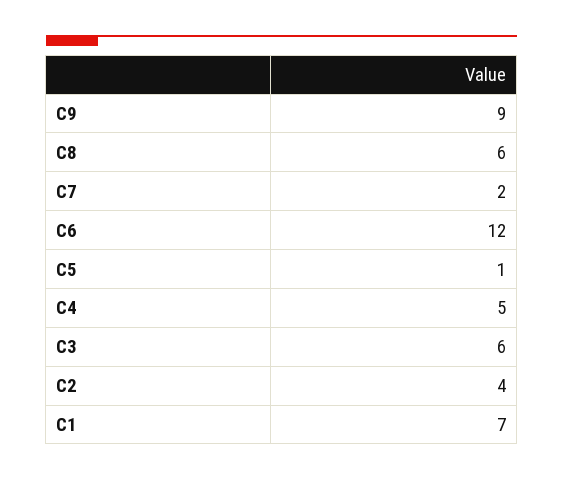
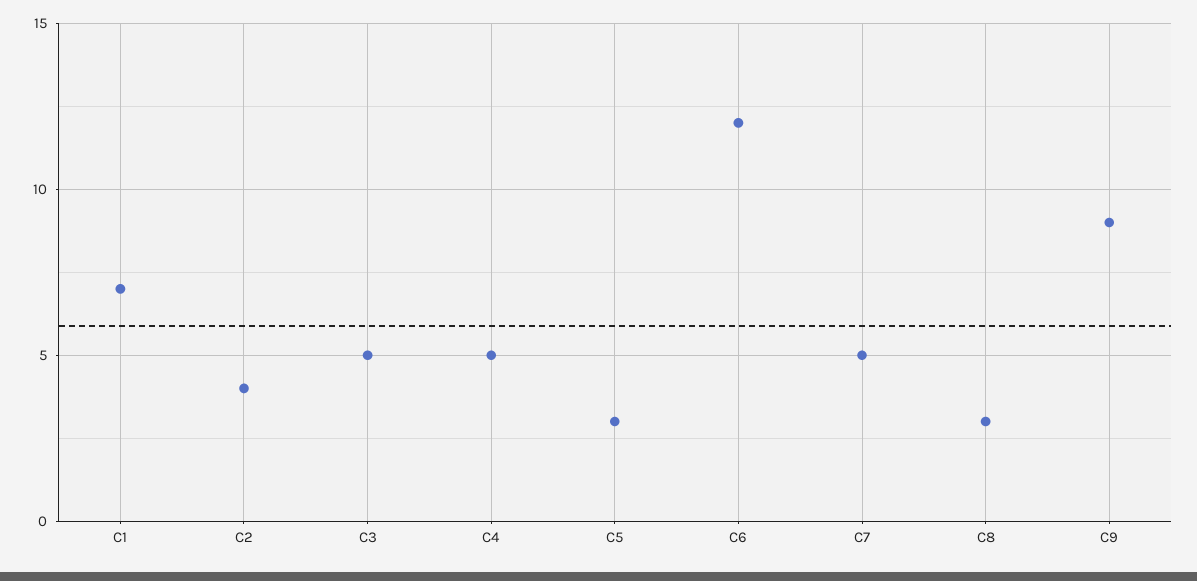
  {
    "C9": 9,
-   "C8": 6,
+   "C8": 3,
-   "C7": 2,
+   "C7": 5,
    "C6": 12,
-   "C5": 1,
+   "C5": 3,
    "C4": 5,
-   "C3": 6,
+   "C3": 5,
    "C2": 4,
    "C1": 7
  }

